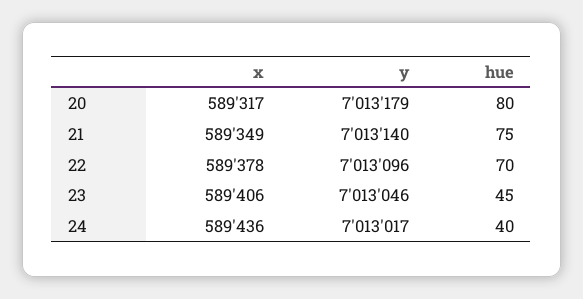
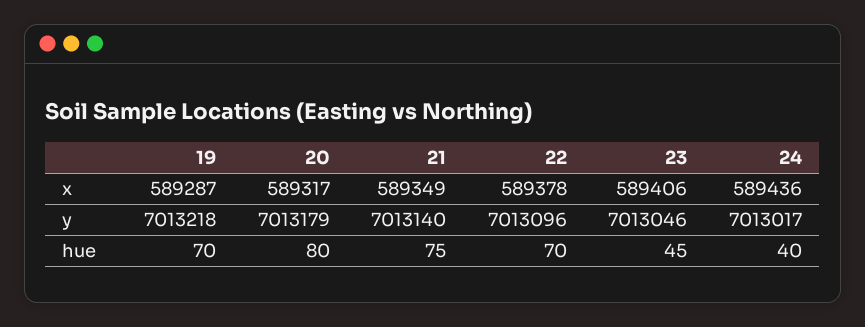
  {
    "x": {
      "20": 589317,
      "21": 589349,
      "22": 589378,
      "23": 589406,
-     "24": 589436
+     "24": 589436,
+     "19": 589287
    },
    "y": {
      "20": 7013179,
      "21": 7013140,
      "22": 7013096,
      "23": 7013046,
-     "24": 7013017
+     "24": 7013017,
+     "19": 7013218
    },
    "hue": {
      "20": 80,
      "21": 75,
      "22": 70,
      "23": 45,
-     "24": 40
+     "24": 40,
+     "19": 70
    }
  }

